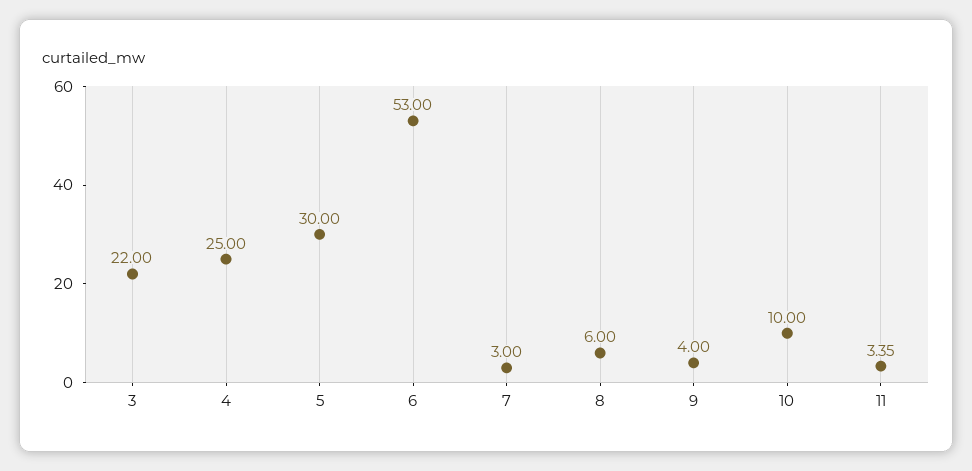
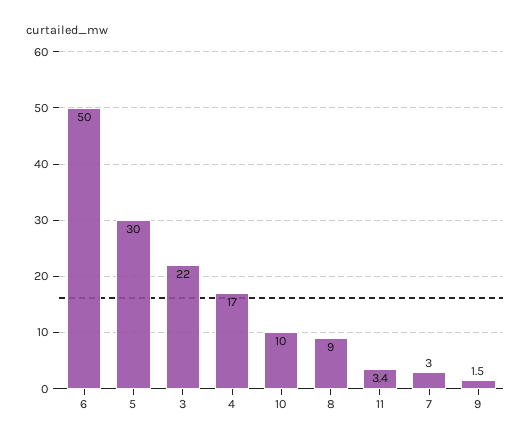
  {
    "3": 22,
-   "4": 25,
+   "4": 17,
    "5": 30,
-   "6": 53,
+   "6": 50,
    "7": 3,
-   "8": 6,
+   "8": 9,
-   "9": 4,
+   "9": 1.5,
    "10": 10,
    "11": 3.35
  }

